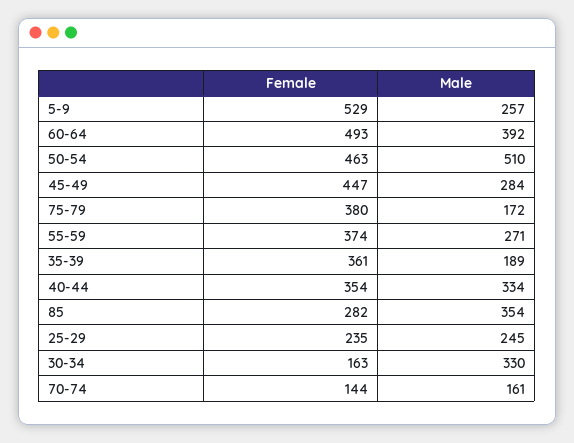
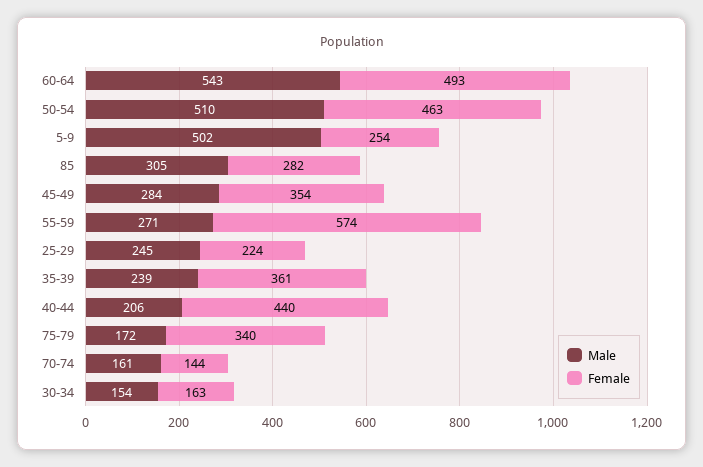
  {
    "Female": {
-     "5-9": 529,
+     "5-9": 254,
      "60-64": 493,
      "50-54": 463,
-     "45-49": 447,
+     "45-49": 354,
-     "75-79": 380,
+     "75-79": 340,
-     "55-59": 374,
+     "55-59": 574,
      "35-39": 361,
-     "40-44": 354,
+     "40-44": 440,
      "85": 282,
-     "25-29": 235,
+     "25-29": 224,
      "30-34": 163,
      "70-74": 144
    },
    "Male": {
-     "5-9": 257,
+     "5-9": 502,
-     "60-64": 392,
+     "60-64": 543,
      "50-54": 510,
      "45-49": 284,
      "75-79": 172,
      "55-59": 271,
-     "35-39": 189,
+     "35-39": 239,
-     "40-44": 334,
+     "40-44": 206,
-     "85": 354,
+     "85": 305,
      "25-29": 245,
-     "30-34": 330,
+     "30-34": 154,
      "70-74": 161
    }
  }

